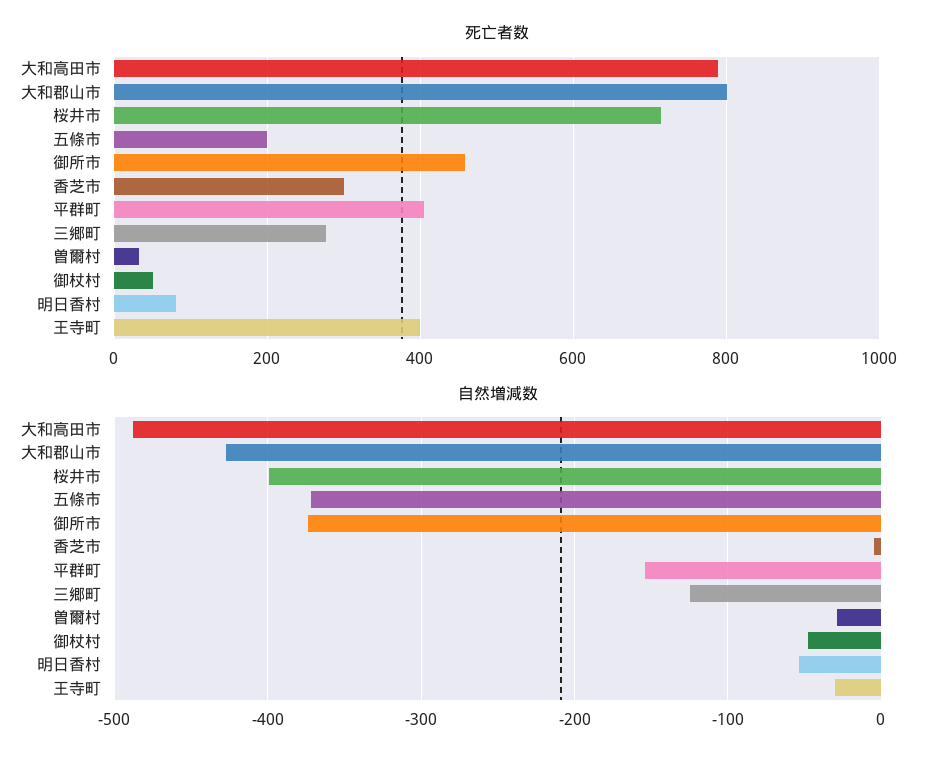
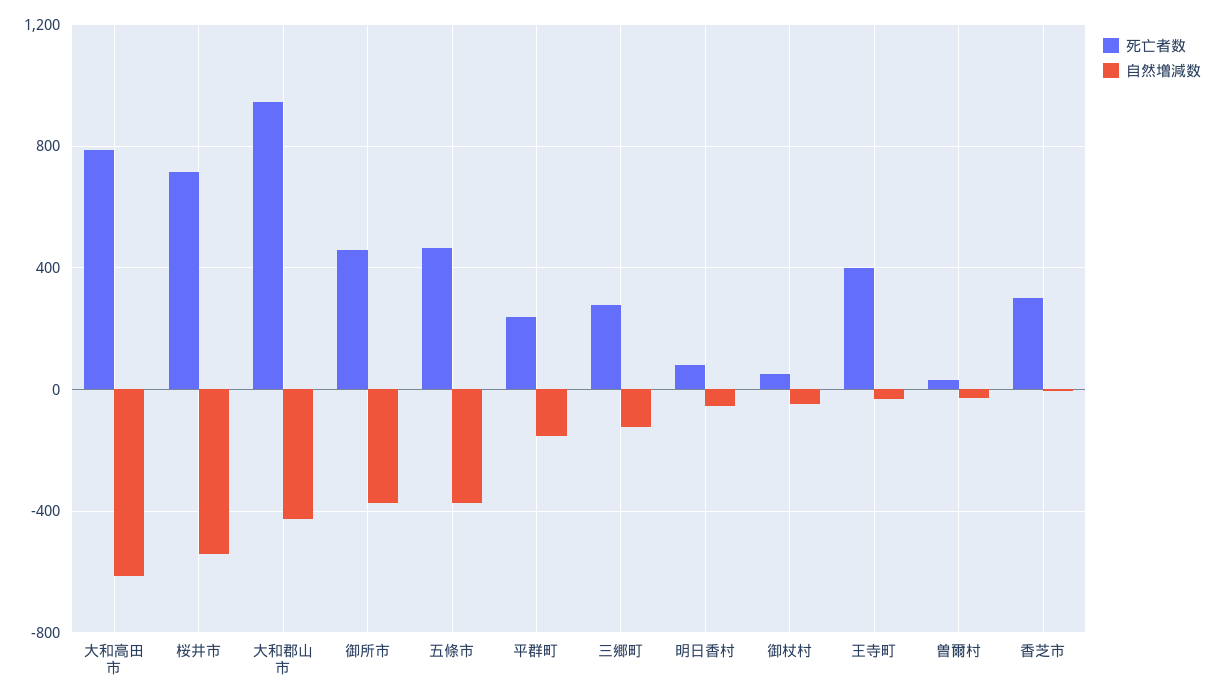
  {
    "死亡者数": {
      "大和高田市": 780,
-     "大和郡山市": 800,
+     "大和郡山市": 950,
      "桜井市": 720,
-     "五條市": 200,
+     "五條市": 450,
      "御所市": 460,
      "香芝市": 300,
-     "平群町": 400,
+     "平群町": 250,
      "三郷町": 280,
      "曽爾村": 40,
      "御杖村": 60,
      "明日香村": 80,
      "王寺町": 400
    },
    "自然増減数": {
-     "大和高田市": -490,
+     "大和高田市": -600,
      "大和郡山市": -430,
-     "桜井市": -400,
+     "桜井市": -550,
      "五條市": -370,
      "御所市": -370,
      "香芝市": -10,
      "平群町": -150,
      "三郷町": -130,
      "曽爾村": -30,
      "御杖村": -50,
      "明日香村": -50,
      "王寺町": -30
    }
  }

